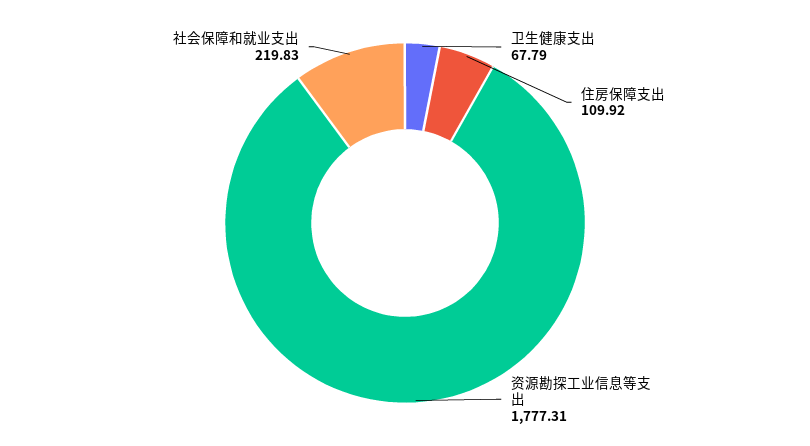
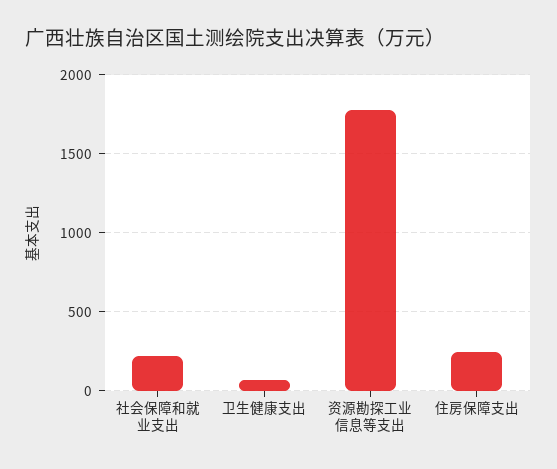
  {
    "卫生健康支出": 67.79,
-   "住房保障支出": 109.92,
+   "住房保障支出": 250,
    "资源勘探工业信息等支出": 1777.31,
    "社会保障和就业支出": 219.83
  }

